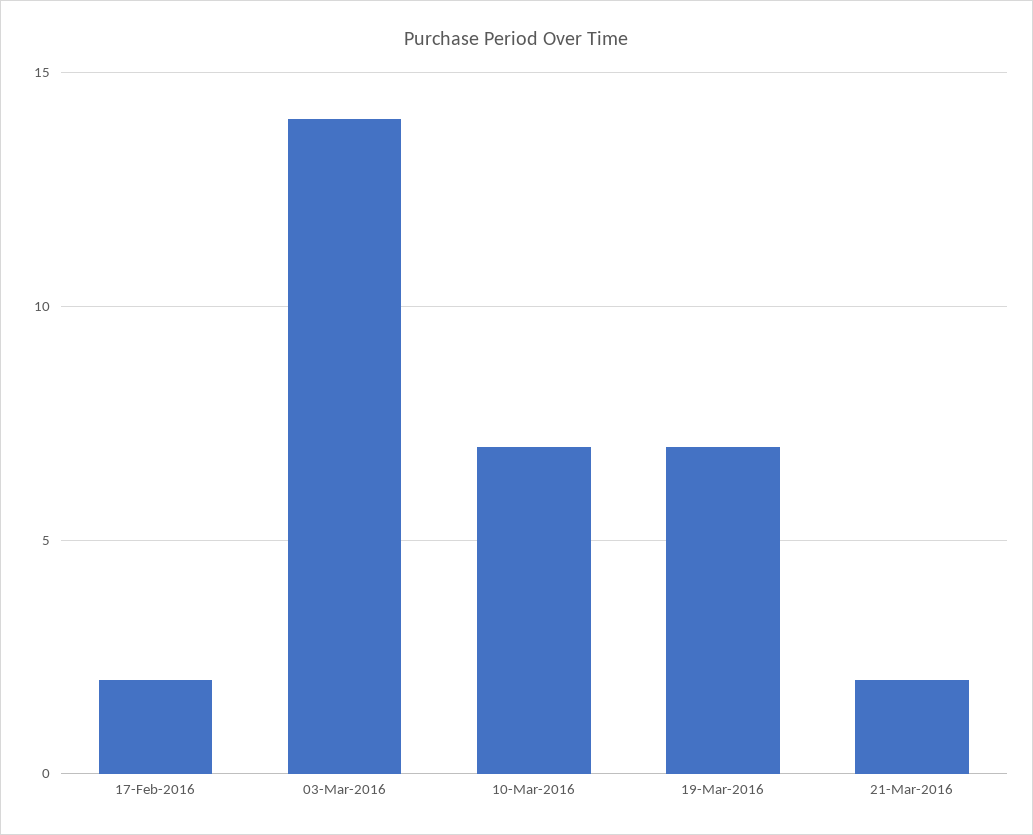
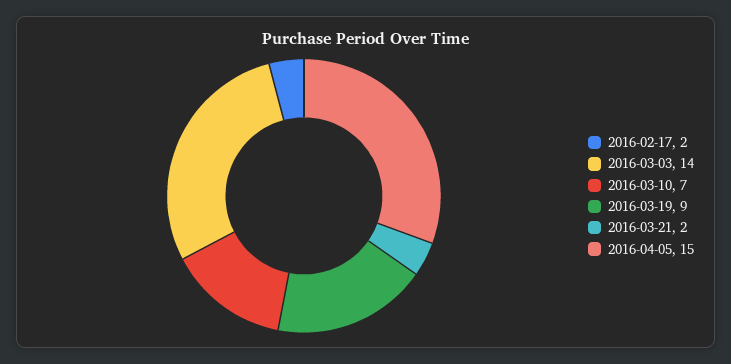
  {
    "17-Feb-2016": 2,
    "03-Mar-2016": 14,
    "10-Mar-2016": 7,
-   "19-Mar-2016": 7,
+   "19-Mar-2016": 9,
-   "21-Mar-2016": 2
+   "21-Mar-2016": 2,
+   "2016-04-05": 15
  }

